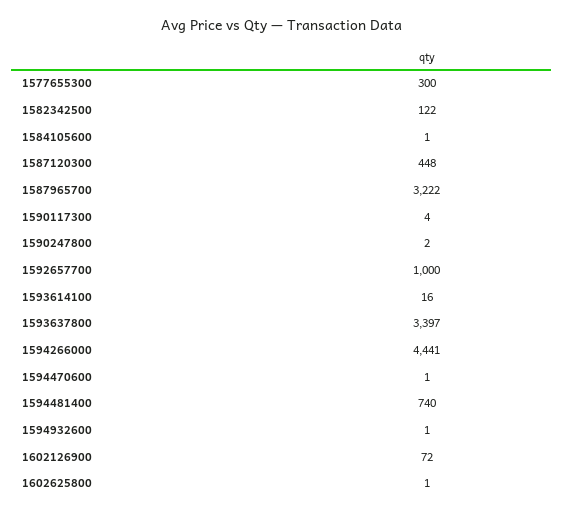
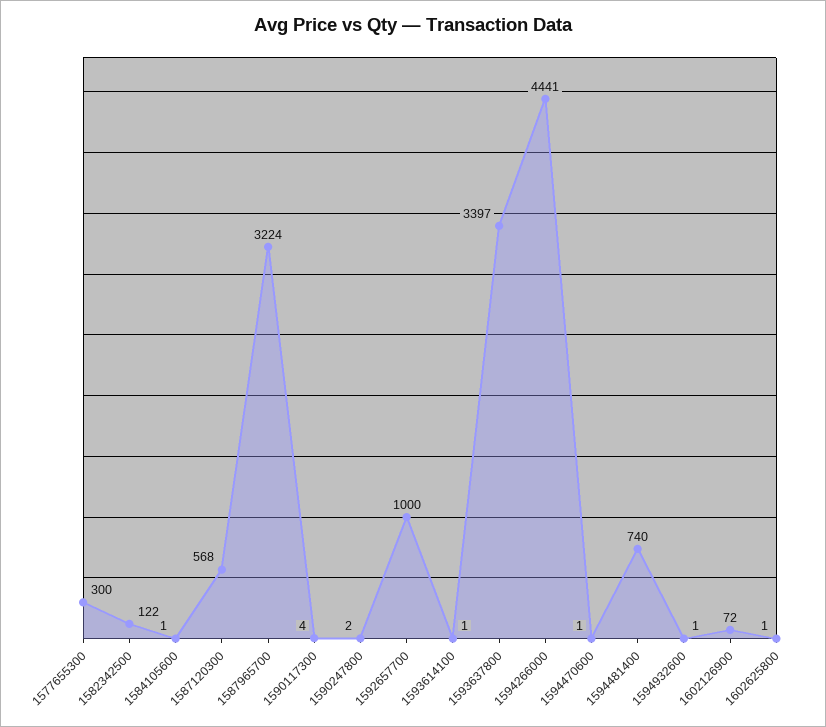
  {
    "1577655300": 300,
    "1582342500": 122,
    "1584105600": 1,
-   "1587120300": 448,
+   "1587120300": 568,
-   "1587965700": 3222,
+   "1587965700": 3224,
    "1590117300": 4,
    "1590247800": 2,
    "1592657700": 1000,
-   "1593614100": 16,
+   "1593614100": 1,
    "1593637800": 3397,
    "1594266000": 4441,
    "1594470600": 1,
    "1594481400": 740,
    "1594932600": 1,
    "1602126900": 72,
    "1602625800": 1
  }

